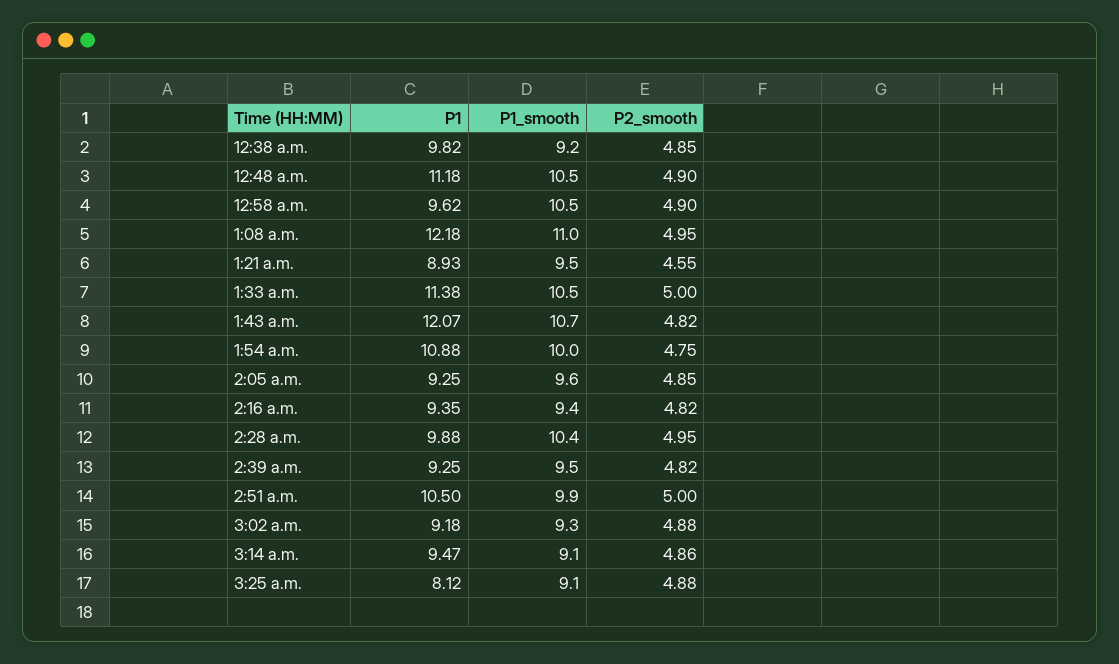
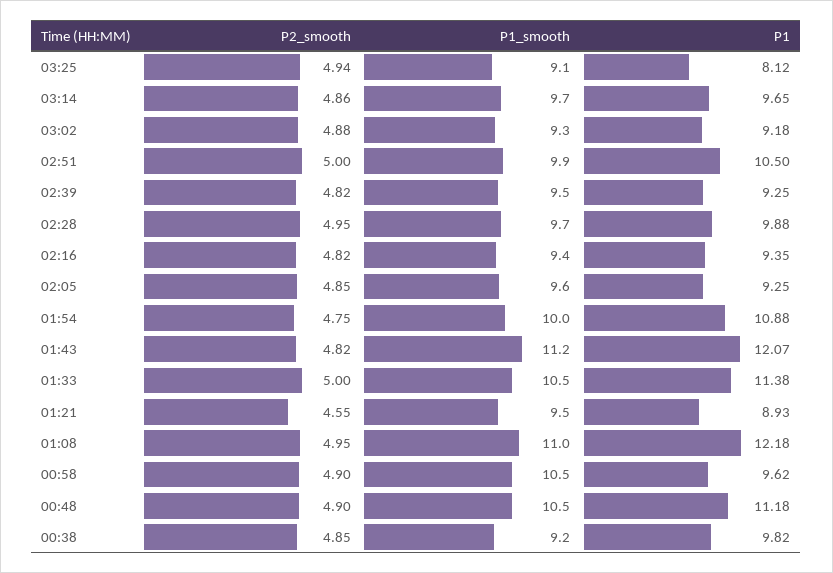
  {
    "P1": {
      "12:38 a.m.": 9.82,
      "12:48 a.m.": 11.18,
      "12:58 a.m.": 9.62,
      "1:08 a.m.": 12.18,
      "1:21 a.m.": 8.93,
      "1:33 a.m.": 11.38,
      "1:43 a.m.": 12.07,
      "1:54 a.m.": 10.88,
      "2:05 a.m.": 9.25,
      "2:16 a.m.": 9.35,
      "2:28 a.m.": 9.88,
      "2:39 a.m.": 9.25,
      "2:51 a.m.": 10.5,
      "3:02 a.m.": 9.18,
-     "3:14 a.m.": 9.47,
+     "3:14 a.m.": 9.65,
      "3:25 a.m.": 8.12
    },
    "P1_smooth": {
      "12:38 a.m.": 9.2,
      "12:48 a.m.": 10.5,
      "12:58 a.m.": 10.5,
      "1:08 a.m.": 11,
      "1:21 a.m.": 9.5,
      "1:33 a.m.": 10.5,
-     "1:43 a.m.": 10.7,
+     "1:43 a.m.": 11.2,
      "1:54 a.m.": 10,
      "2:05 a.m.": 9.6,
      "2:16 a.m.": 9.4,
-     "2:28 a.m.": 10.4,
+     "2:28 a.m.": 9.7,
      "2:39 a.m.": 9.5,
      "2:51 a.m.": 9.9,
      "3:02 a.m.": 9.3,
-     "3:14 a.m.": 9.1,
+     "3:14 a.m.": 9.7,
      "3:25 a.m.": 9.1
    },
    "P2_smooth": {
      "12:38 a.m.": 4.85,
      "12:48 a.m.": 4.9,
      "12:58 a.m.": 4.9,
      "1:08 a.m.": 4.95,
      "1:21 a.m.": 4.55,
      "1:33 a.m.": 5,
      "1:43 a.m.": 4.82,
      "1:54 a.m.": 4.75,
      "2:05 a.m.": 4.85,
      "2:16 a.m.": 4.82,
      "2:28 a.m.": 4.95,
      "2:39 a.m.": 4.82,
      "2:51 a.m.": 5,
      "3:02 a.m.": 4.88,
      "3:14 a.m.": 4.86,
-     "3:25 a.m.": 4.88
+     "3:25 a.m.": 4.94
    }
  }

